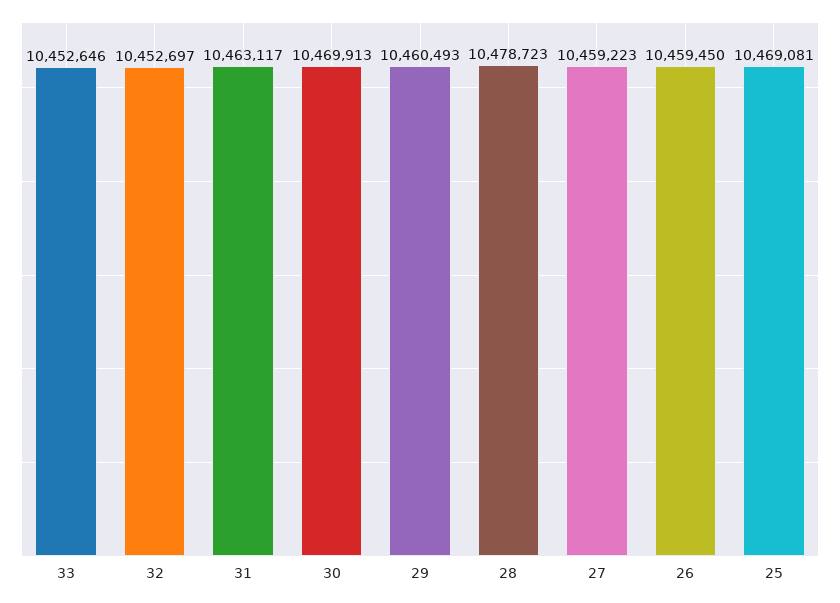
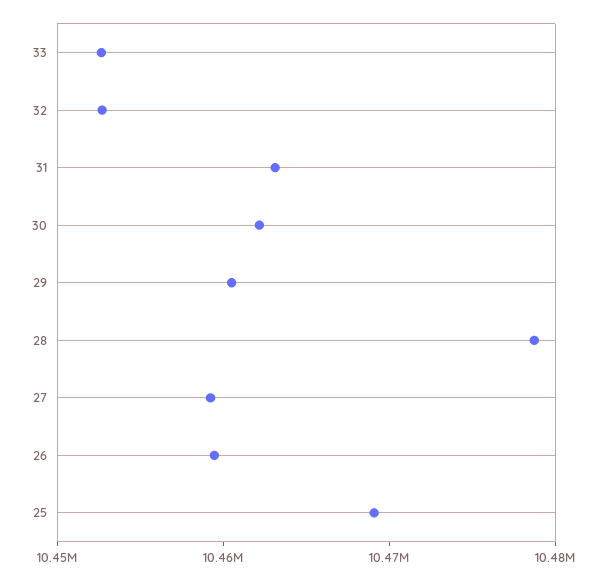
  {
    "33": 10452646,
    "32": 10452697,
    "31": 10463117,
-   "30": 10469913,
+   "30": 10462000,
    "29": 10460493,
    "28": 10478723,
    "27": 10459223,
    "26": 10459450,
    "25": 10469081
  }

